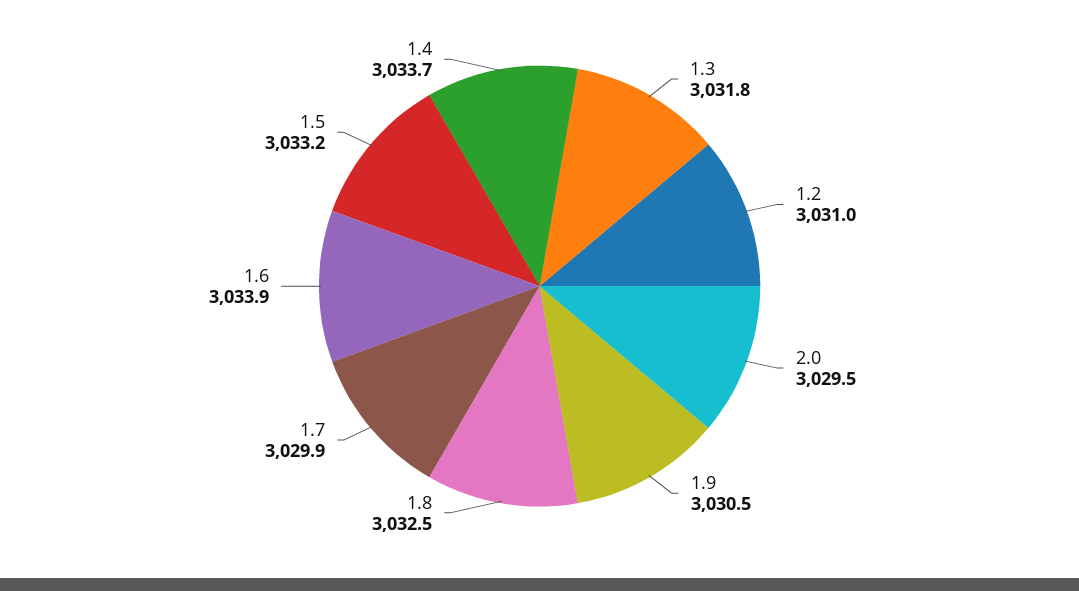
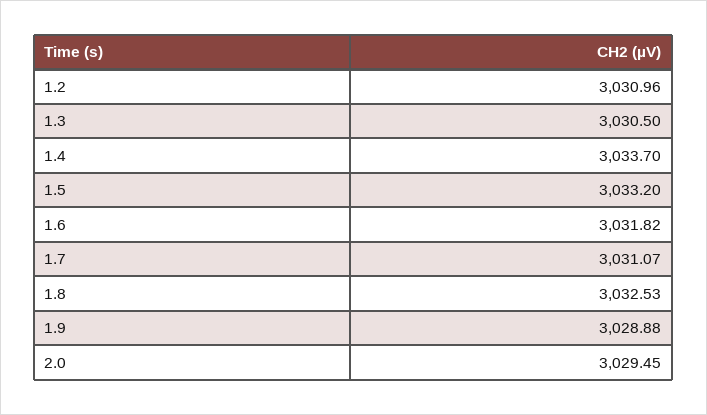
  {
-   "1.3": 3031.8,
+   "1.3": 3030.5,
    "1.2": 3030.96,
    "2.0": 3029.45,
-   "1.9": 3030.5,
+   "1.9": 3028.88,
    "1.8": 3032.53,
-   "1.7": 3029.9,
+   "1.7": 3031.07,
-   "1.6": 3033.9,
+   "1.6": 3031.82,
    "1.5": 3033.2,
    "1.4": 3033.7
  }

